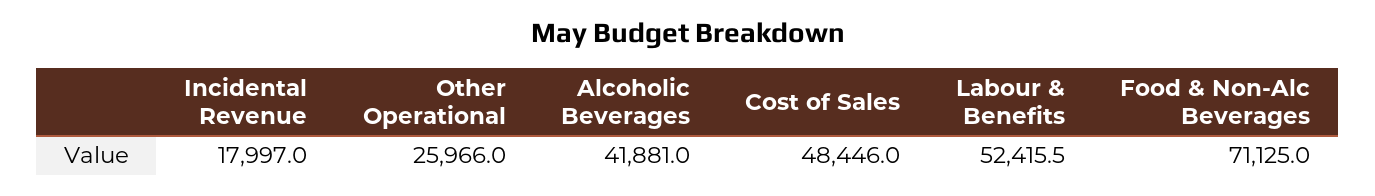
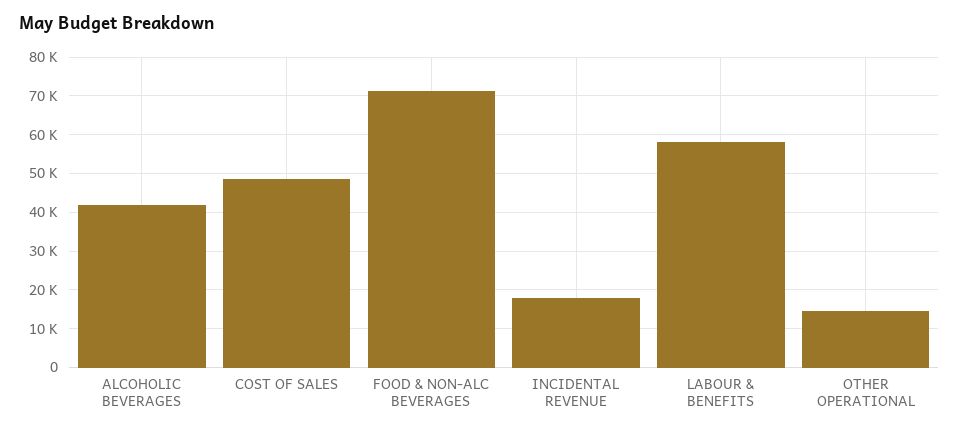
  {
    "Incidental Revenue": 17997,
-   "Other Operational": 25966,
+   "Other Operational": 14000,
    "Alcoholic Beverages": 41881,
    "Cost of Sales": 48446,
-   "Labour & Benefits": 52415.5,
+   "Labour & Benefits": 58000,
    "Food & Non-Alc Beverages": 71125
  }

